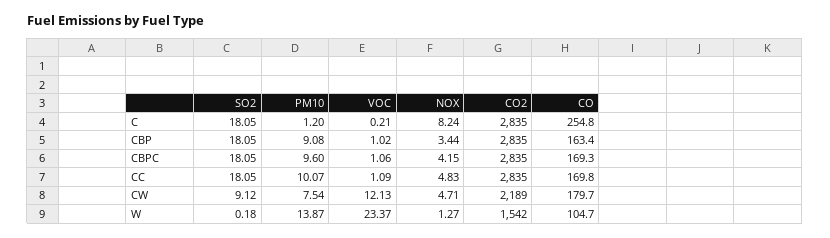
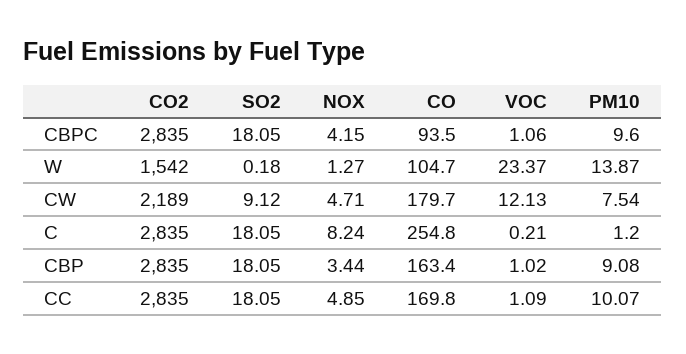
  {
    "SO2": {
      "C": 18.05,
      "CBP": 18.05,
      "CBPC": 18.05,
      "CC": 18.05,
      "CW": 9.12,
      "W": 0.18
    },
    "PM10": {
      "C": 1.2,
      "CBP": 9.08,
      "CBPC": 9.6,
      "CC": 10.07,
      "CW": 7.54,
      "W": 13.87
    },
    "VOC": {
      "C": 0.21,
      "CBP": 1.02,
      "CBPC": 1.06,
      "CC": 1.09,
      "CW": 12.13,
      "W": 23.37
    },
    "NOX": {
      "C": 8.24,
      "CBP": 3.44,
      "CBPC": 4.15,
-     "CC": 4.83,
+     "CC": 4.85,
      "CW": 4.71,
      "W": 1.27
    },
    "CO2": {
      "C": 2835,
      "CBP": 2835,
      "CBPC": 2835,
      "CC": 2835,
      "CW": 2189,
      "W": 1542
    },
    "CO": {
      "C": 254.8,
      "CBP": 163.4,
-     "CBPC": 169.3,
+     "CBPC": 93.5,
      "CC": 169.8,
      "CW": 179.7,
      "W": 104.7
    }
  }

